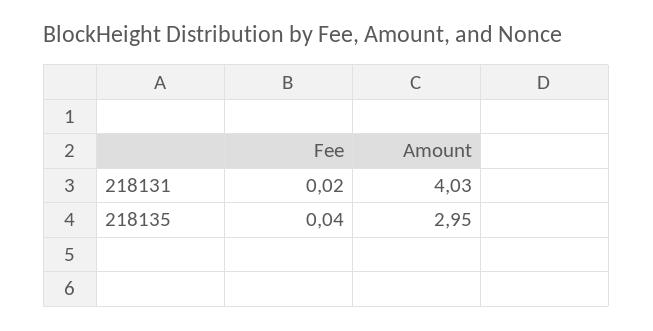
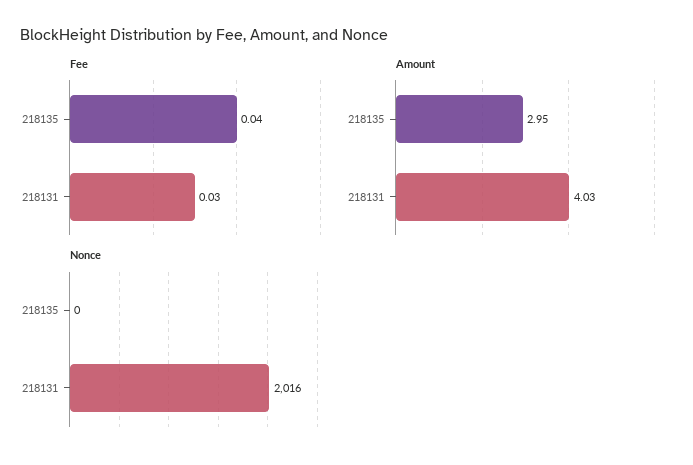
  {
    "Fee": {
-     "218131": 0.02,
+     "218131": 0.03,
      "218135": 0.04
    },
    "Amount": {
      "218131": 4.03,
      "218135": 2.95
-   }
+   },
+   "Nonce": {
+     "218135": 0,
+     "218131": 2016
+   }
  }

